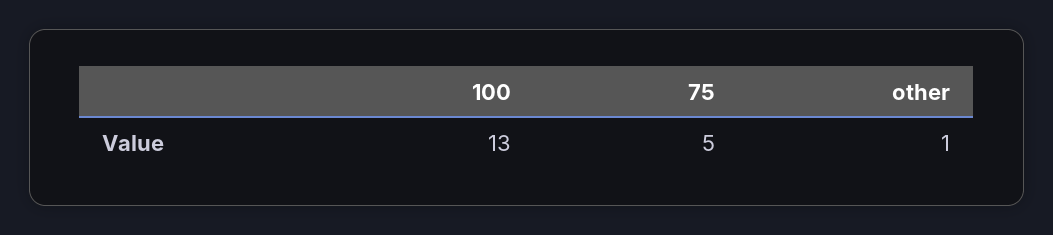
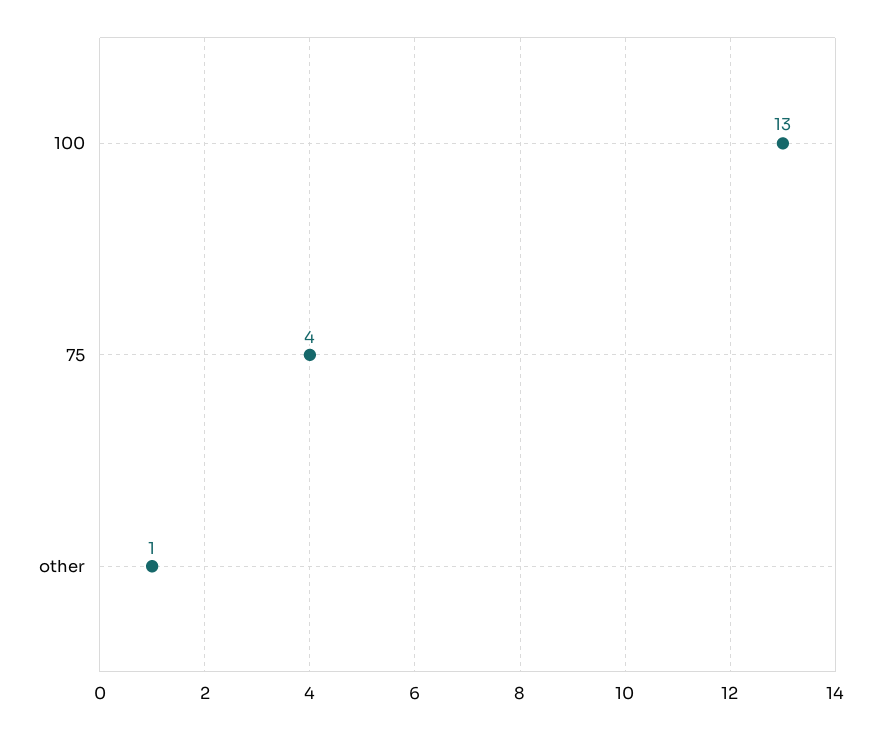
  {
    "100": 13,
-   "75": 5,
+   "75": 4,
    "other": 1
  }

